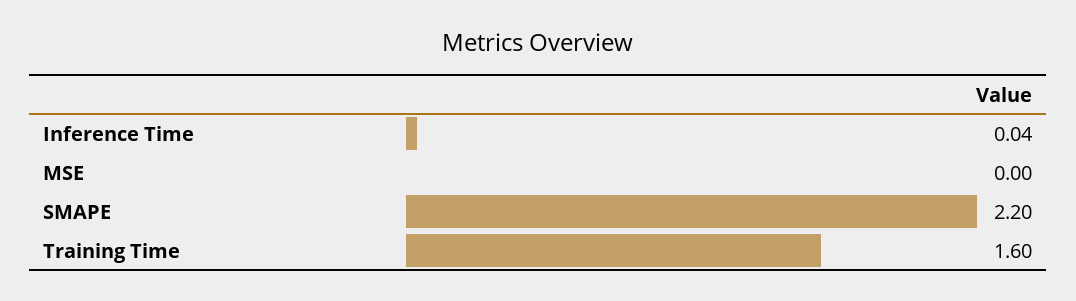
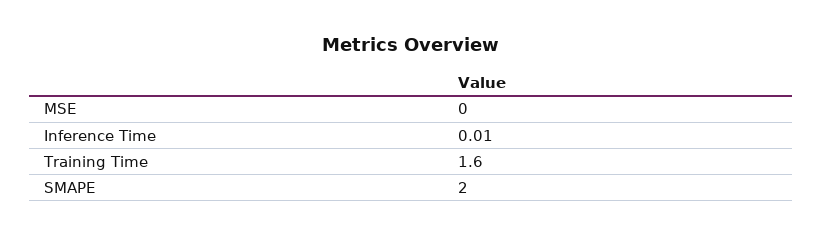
  {
-   "Inference Time": 0.04,
+   "Inference Time": 0.01,
    "MSE": 0,
-   "SMAPE": 2.2,
+   "SMAPE": 2,
    "Training Time": 1.6
  }

